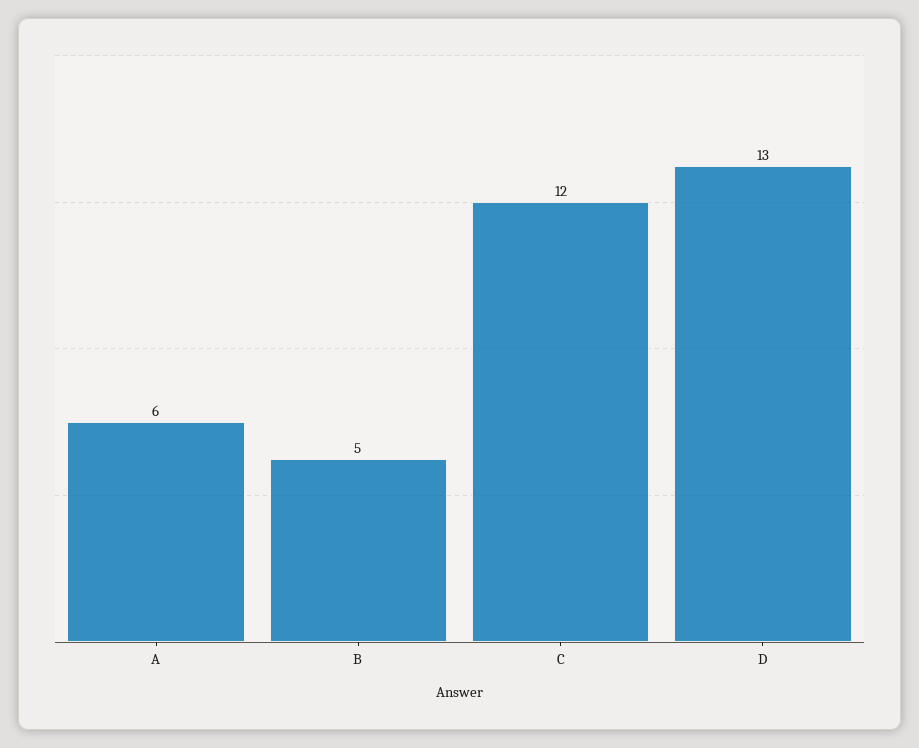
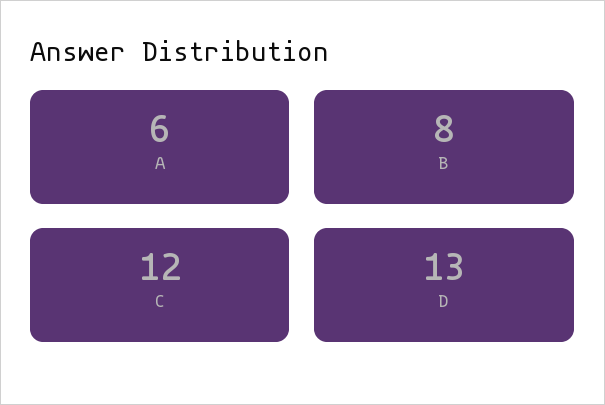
  {
    "A": 6,
-   "B": 5,
+   "B": 8,
    "C": 12,
    "D": 13
  }

